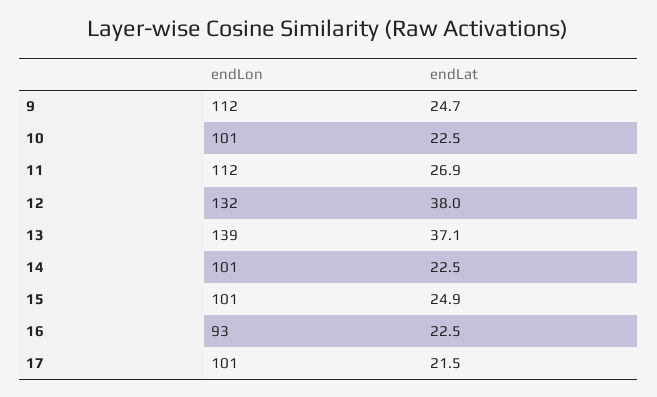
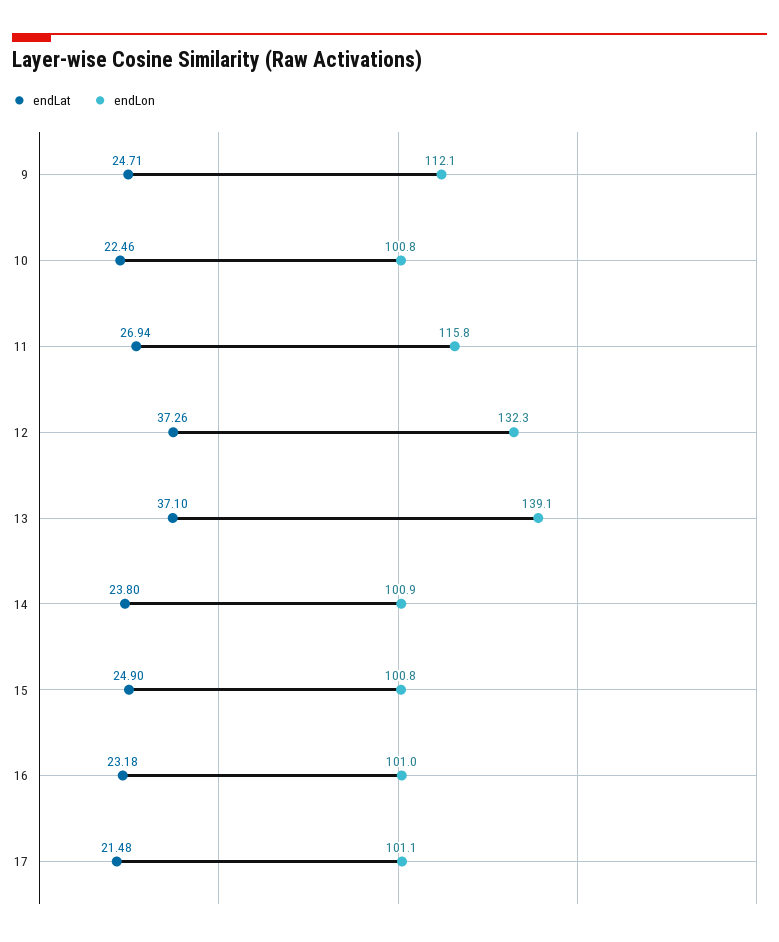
  {
    "endLon": {
      "9": 112.1,
      "10": 100.8,
-     "11": 112,
+     "11": 115.8,
      "12": 132.3,
      "13": 139.1,
      "14": 100.9,
      "15": 100.8,
-     "16": 93,
+     "16": 101,
      "17": 101.1
    },
    "endLat": {
      "9": 24.71,
      "10": 22.46,
      "11": 26.94,
-     "12": 38,
+     "12": 37.26,
      "13": 37.1,
-     "14": 22.5,
+     "14": 23.8,
      "15": 24.9,
-     "16": 22.5,
+     "16": 23.18,
      "17": 21.48
    }
  }

